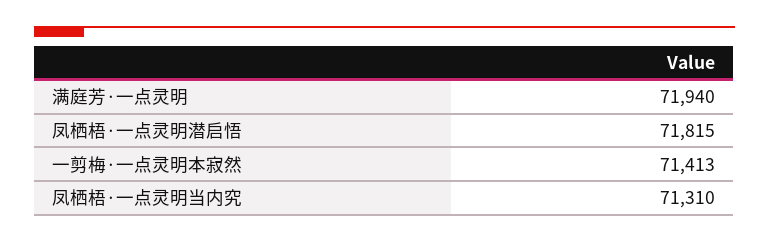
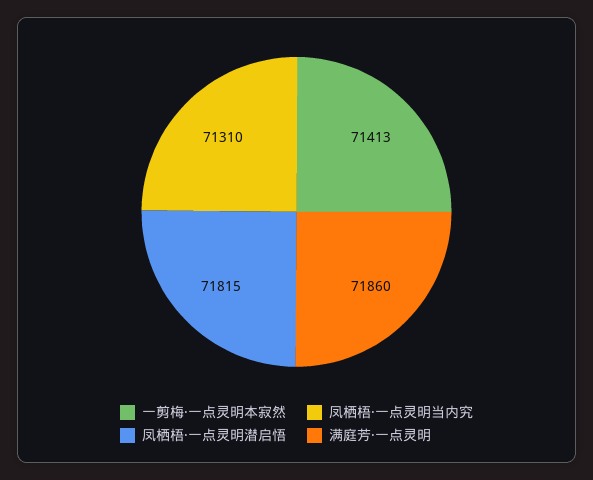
  {
-   "满庭芳·一点灵明": 71940,
+   "满庭芳·一点灵明": 71860,
    "凤栖梧·一点灵明潜启悟": 71815,
    "一剪梅·一点灵明本寂然": 71413,
    "凤栖梧·一点灵明当内究": 71310
  }

